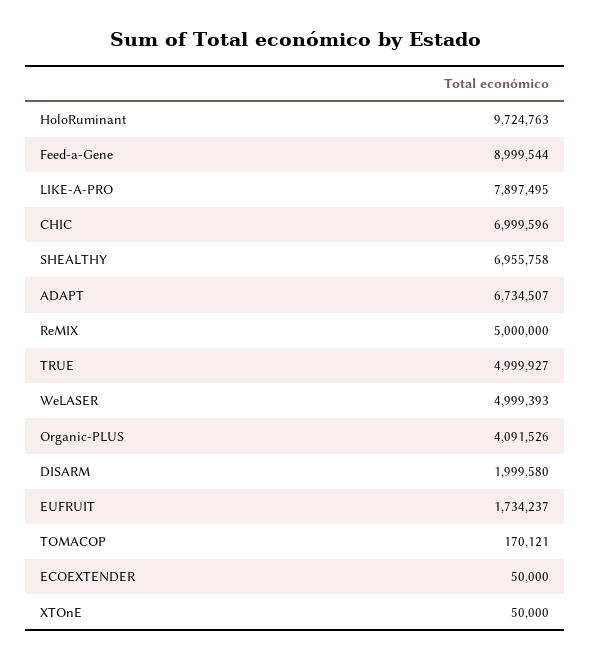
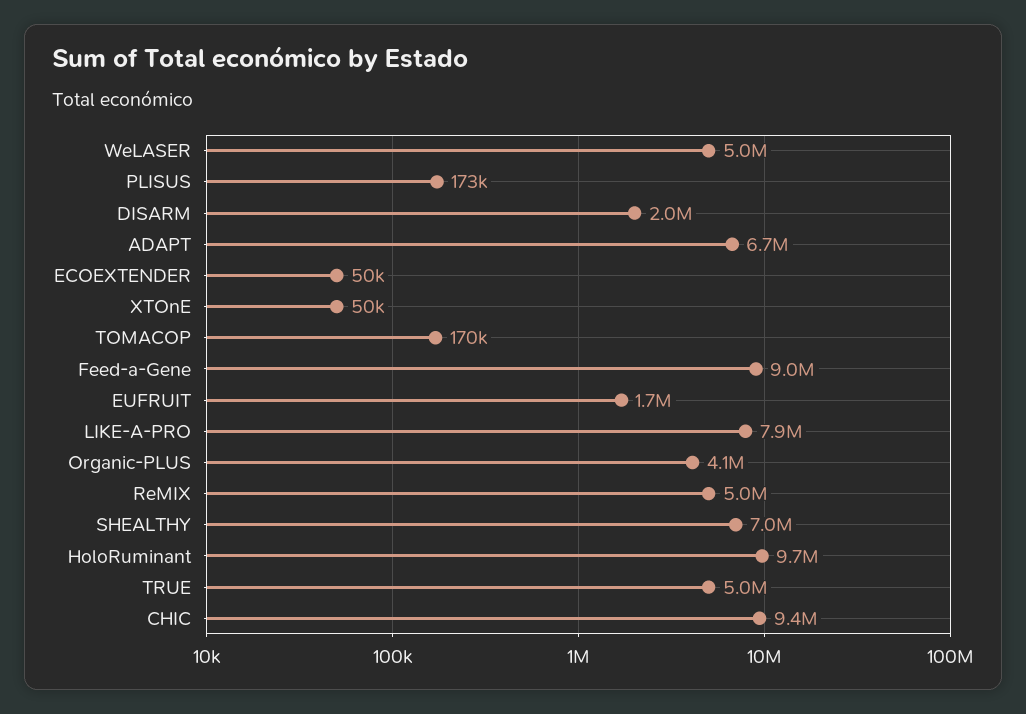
  {
    "HoloRuminant": 9724763,
    "Feed-a-Gene": 8999544,
    "LIKE-A-PRO": 7897495,
-   "CHIC": 6999596,
+   "CHIC": 9400000,
    "SHEALTHY": 6955758,
    "ADAPT": 6734507,
    "ReMIX": 5000000,
    "TRUE": 4999927,
    "WeLASER": 4999393,
    "Organic-PLUS": 4091526,
    "DISARM": 1999580,
    "EUFRUIT": 1734237,
    "TOMACOP": 170121,
    "ECOEXTENDER": 50000,
-   "XTOnE": 50000
+   "XTOnE": 50000,
+   "PLISUS": 173000
  }

